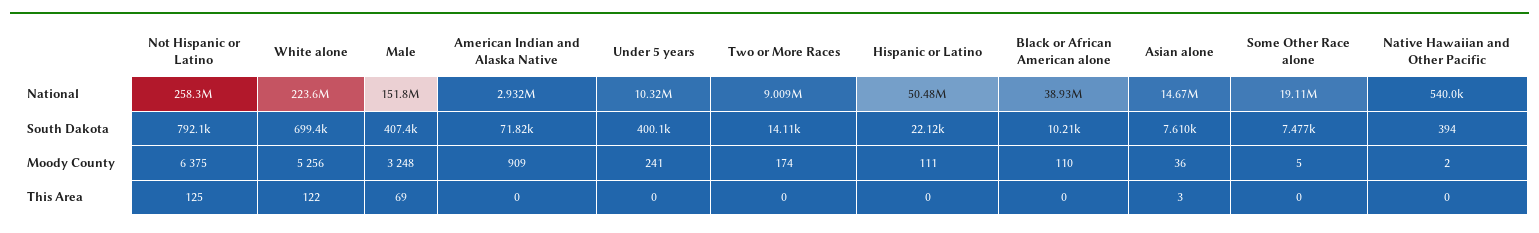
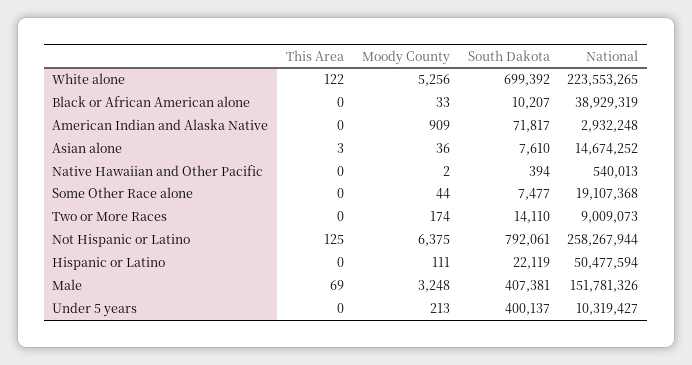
  {
    "Not Hispanic or Latino": {
      "National": 258267944,
      "South Dakota": 792061,
      "Moody County": 6375,
      "This Area": 125
    },
    "White alone": {
      "National": 223553265,
      "South Dakota": 699392,
      "Moody County": 5256,
      "This Area": 122
    },
    "Male": {
      "National": 151781326,
      "South Dakota": 407381,
      "Moody County": 3248,
      "This Area": 69
    },
    "American Indian and Alaska Native": {
      "National": 2932248,
      "South Dakota": 71817,
      "Moody County": 909,
      "This Area": 0
    },
    "Under 5 years": {
      "National": 10319427,
      "South Dakota": 400137,
-     "Moody County": 241,
+     "Moody County": 213,
      "This Area": 0
    },
    "Two or More Races": {
      "National": 9009073,
      "South Dakota": 14110,
      "Moody County": 174,
      "This Area": 0
    },
    "Hispanic or Latino": {
      "National": 50477594,
      "South Dakota": 22119,
      "Moody County": 111,
      "This Area": 0
    },
    "Black or African American alone": {
      "National": 38929319,
      "South Dakota": 10207,
-     "Moody County": 110,
+     "Moody County": 33,
      "This Area": 0
    },
    "Asian alone": {
      "National": 14674252,
      "South Dakota": 7610,
      "Moody County": 36,
      "This Area": 3
    },
    "Some Other Race alone": {
      "National": 19107368,
      "South Dakota": 7477,
-     "Moody County": 5,
+     "Moody County": 44,
      "This Area": 0
    },
    "Native Hawaiian and Other Pacific": {
      "National": 540013,
      "South Dakota": 394,
      "Moody County": 2,
      "This Area": 0
    }
  }

